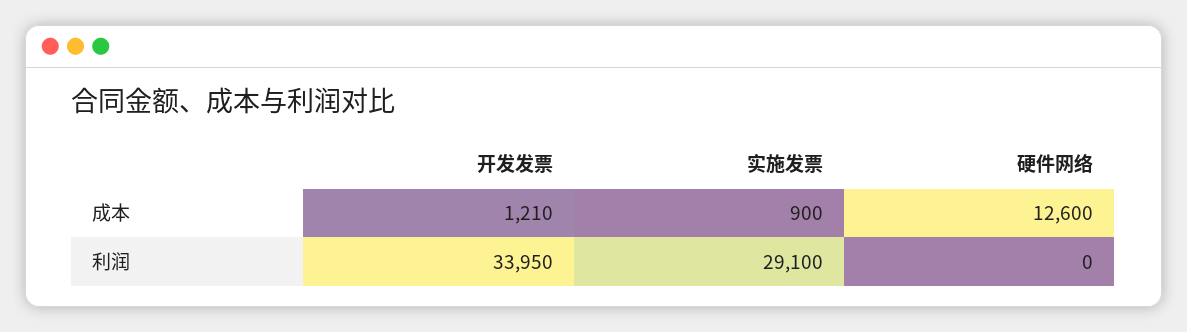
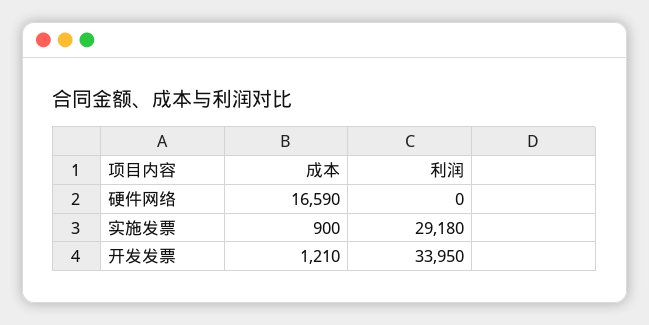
  {
    "开发发票": {
      "成本": 1210,
      "利润": 33950
    },
    "实施发票": {
      "成本": 900,
-     "利润": 29100
+     "利润": 29180
    },
    "硬件网络": {
-     "成本": 12600,
+     "成本": 16590,
      "利润": 0
    }
  }

